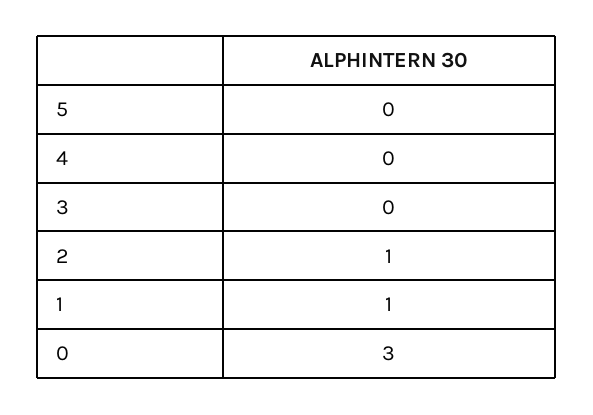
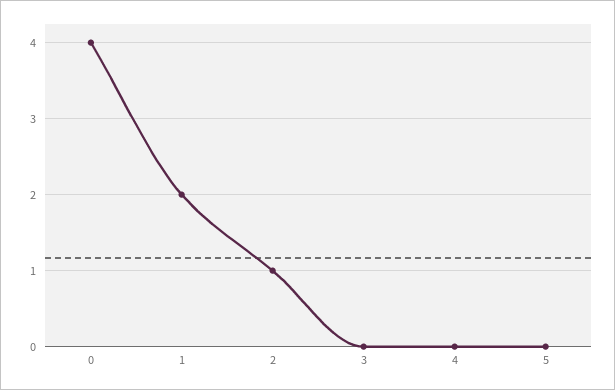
  {
    "5": 0,
    "4": 0,
    "3": 0,
    "2": 1,
-   "1": 1,
+   "1": 2,
-   "0": 3
+   "0": 4
  }

